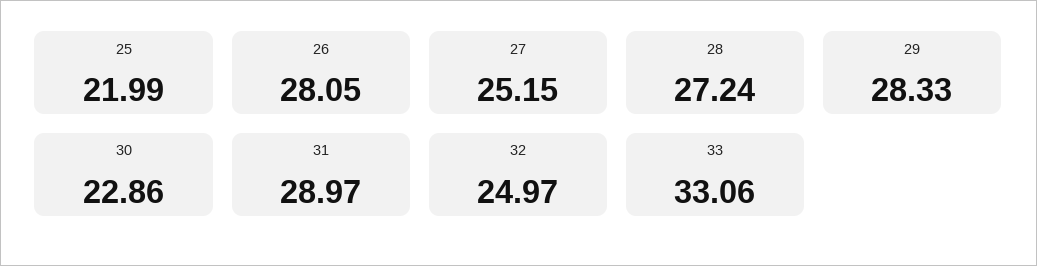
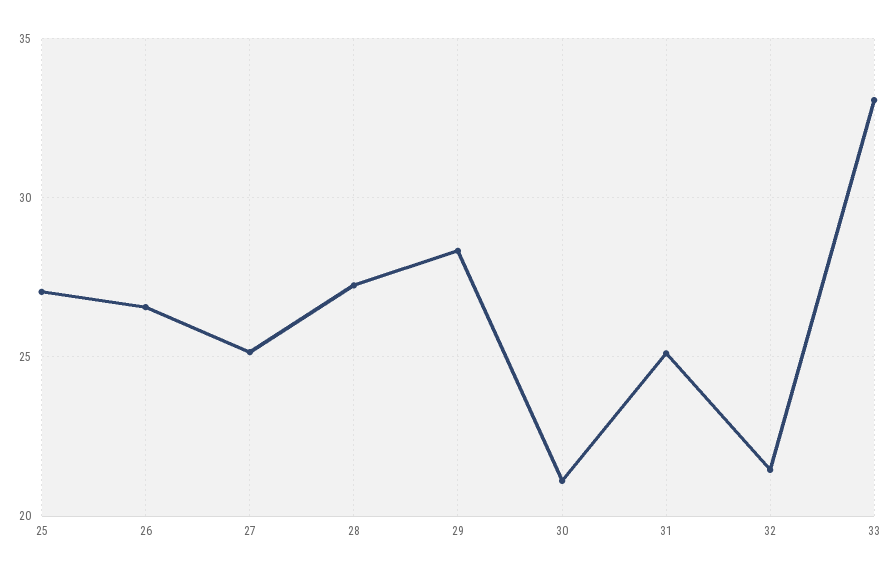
  {
-   "25": 21.99,
+   "25": 27,
-   "26": 28.05,
+   "26": 26.5,
    "27": 25.15,
    "28": 27.24,
    "29": 28.33,
-   "30": 22.86,
+   "30": 21,
-   "31": 28.97,
+   "31": 25,
-   "32": 24.97,
+   "32": 21.5,
    "33": 33.06
  }

